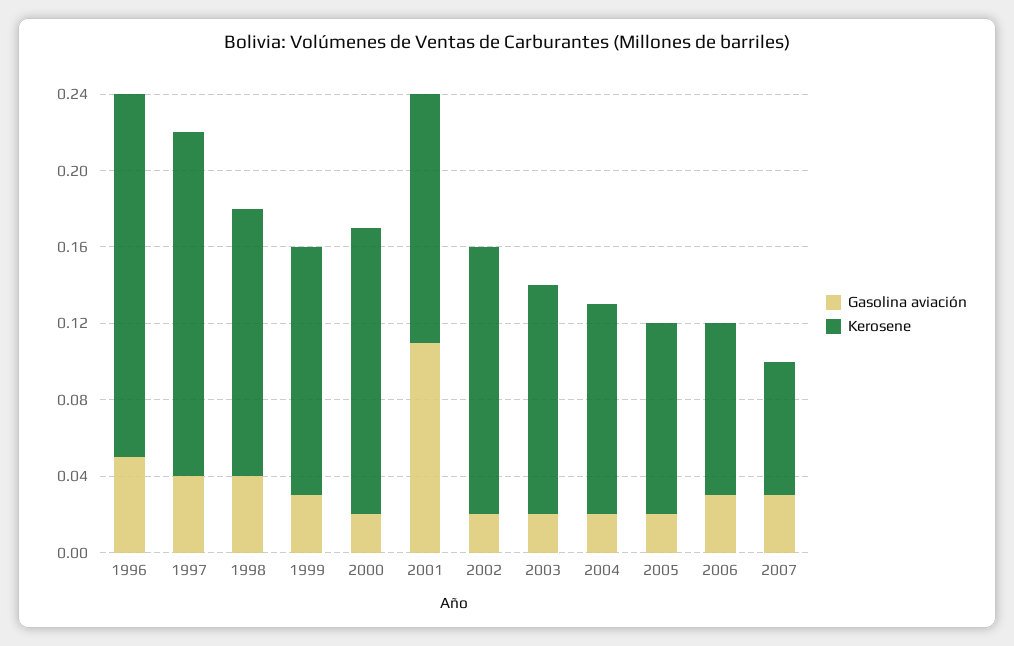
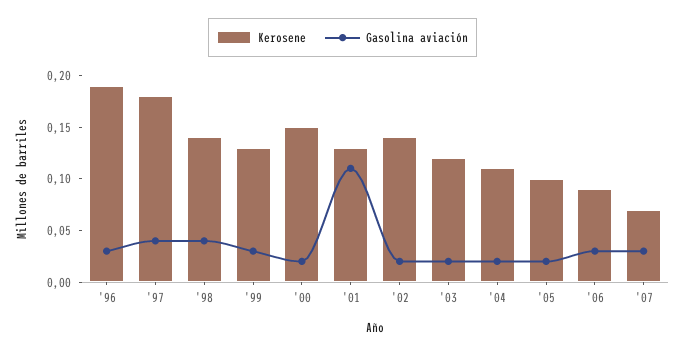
  {
    "Gasolina aviación": {
-     "1996": 0.05,
+     "1996": 0.03,
      "1997": 0.04,
      "1998": 0.04,
      "1999": 0.03,
      "2000": 0.02,
      "2001": 0.11,
      "2002": 0.02,
      "2003": 0.02,
      "2004": 0.02,
      "2005": 0.02,
      "2006": 0.03,
      "2007": 0.03
    },
    "Kerosene": {
      "1996": 0.19,
      "1997": 0.18,
      "1998": 0.14,
      "1999": 0.13,
      "2000": 0.15,
      "2001": 0.13,
      "2002": 0.14,
      "2003": 0.12,
      "2004": 0.11,
      "2005": 0.1,
      "2006": 0.09,
      "2007": 0.07
    }
  }

